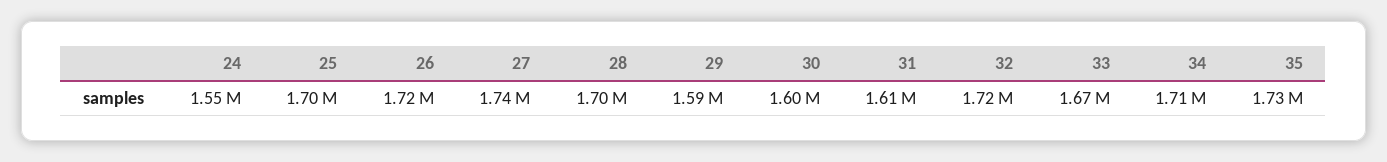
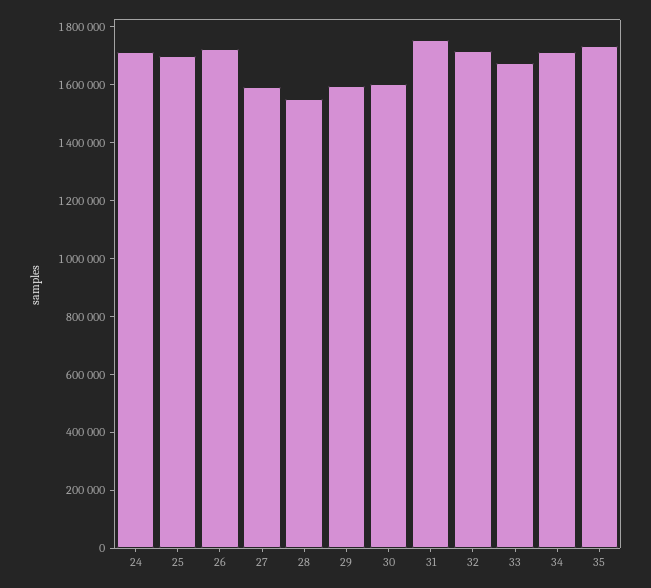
  {
-   "24": 1550000,
+   "24": 1700000,
    "25": 1700000,
    "26": 1720000,
-   "27": 1740000,
+   "27": 1600000,
-   "28": 1700000,
+   "28": 1550000,
    "29": 1590000,
    "30": 1600000,
-   "31": 1610000,
+   "31": 1750000,
    "32": 1720000,
    "33": 1670000,
    "34": 1710000,
    "35": 1730000
  }

